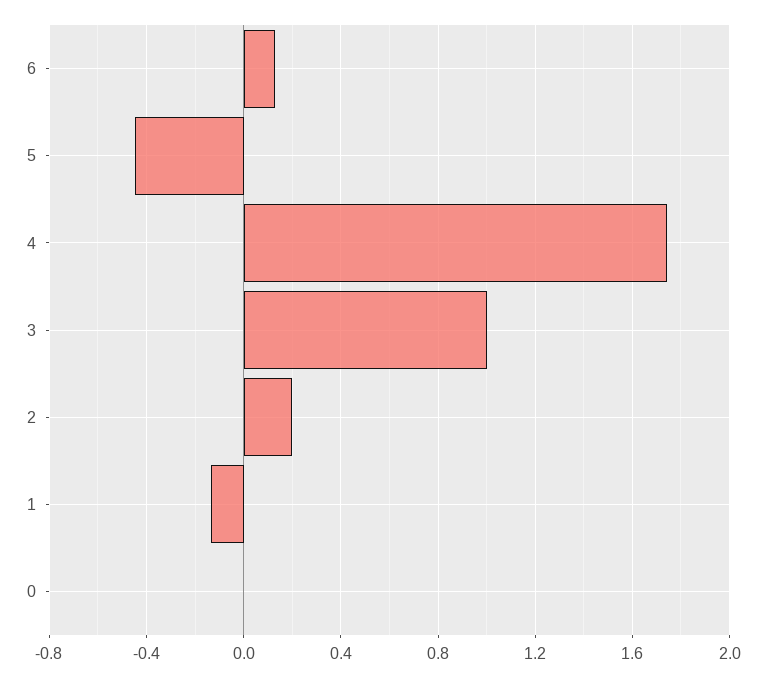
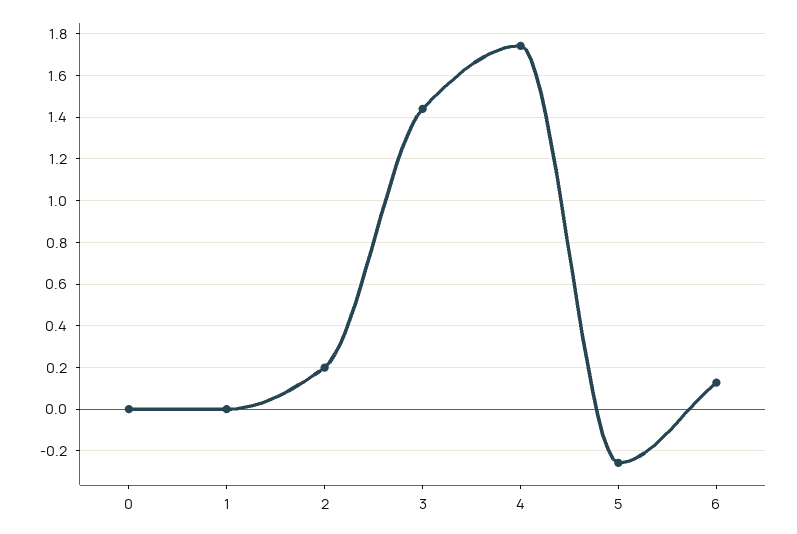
  {
    "6": 0.15,
-   "5": -0.45,
+   "5": -0.25,
    "4": 1.75,
-   "3": 1,
+   "3": 1.45,
    "2": 0.2,
-   "1": -0.15,
+   "1": 0,
    "0": 0
  }

